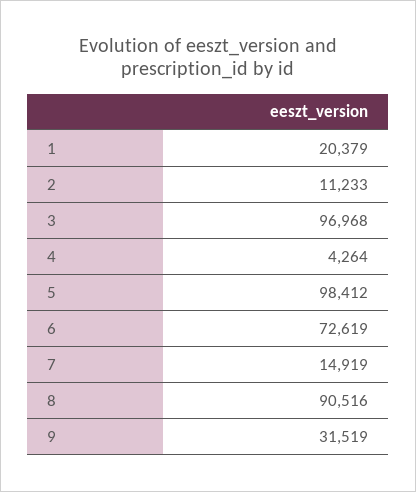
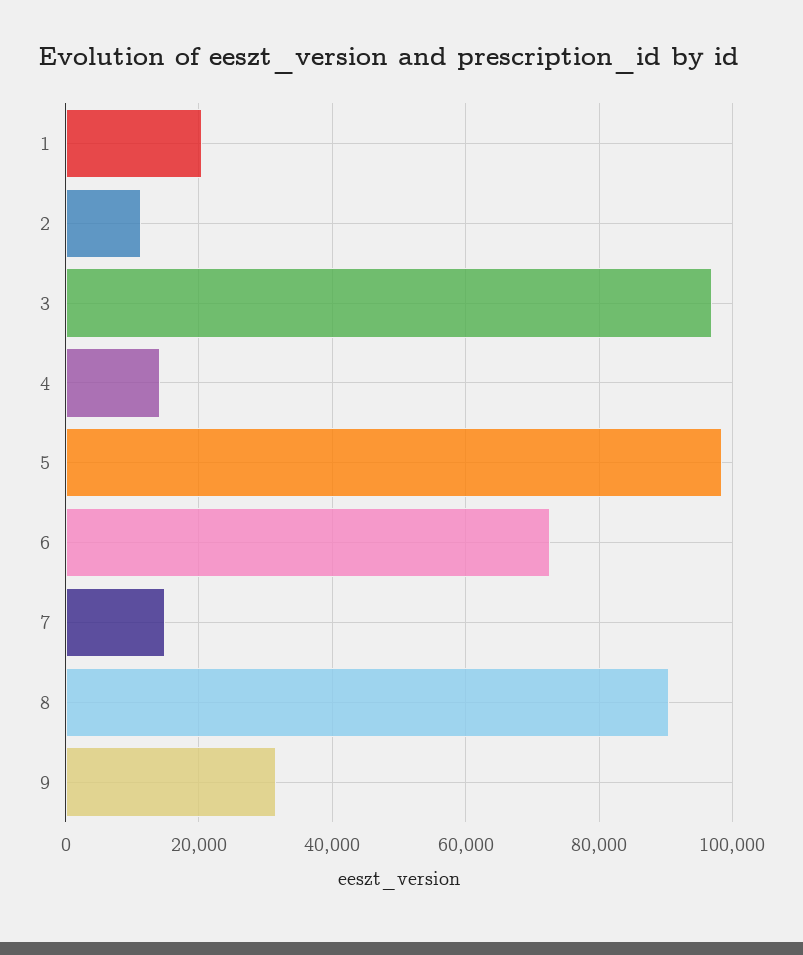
  {
    "1": 20379,
    "2": 11233,
    "3": 96968,
-   "4": 4264,
+   "4": 14000,
    "5": 98412,
    "6": 72619,
    "7": 14919,
    "8": 90516,
    "9": 31519
  }

